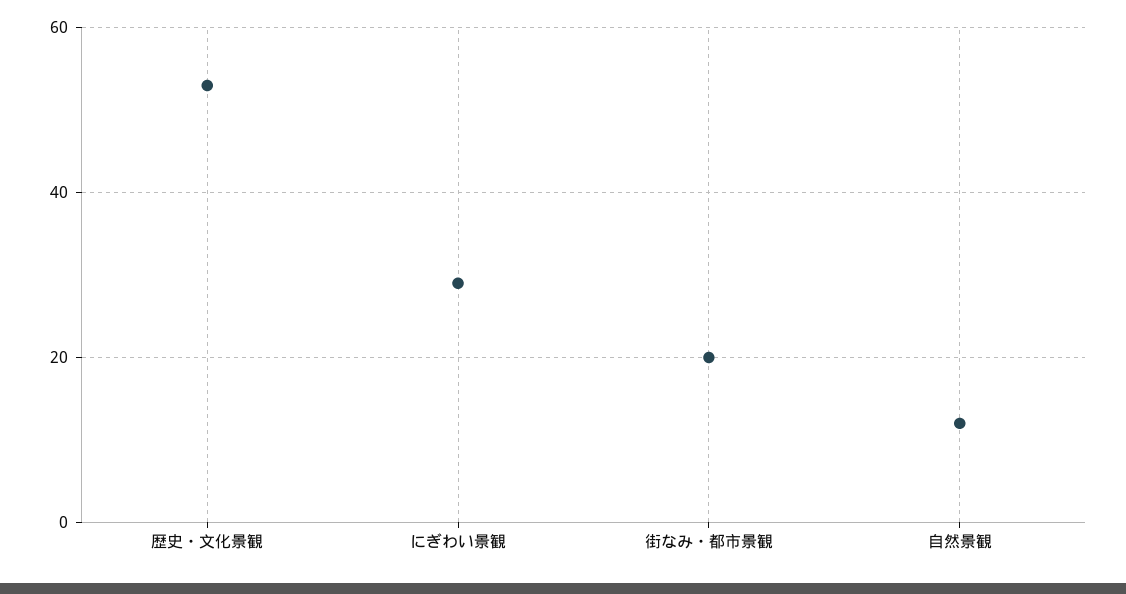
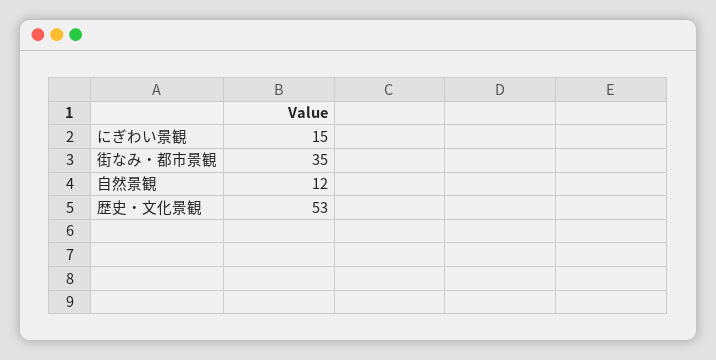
  {
    "歴史・文化景観": 53,
-   "にぎわい景観": 30,
+   "にぎわい景観": 15,
-   "街なみ・都市景観": 20,
+   "街なみ・都市景観": 35,
    "自然景観": 12
  }

